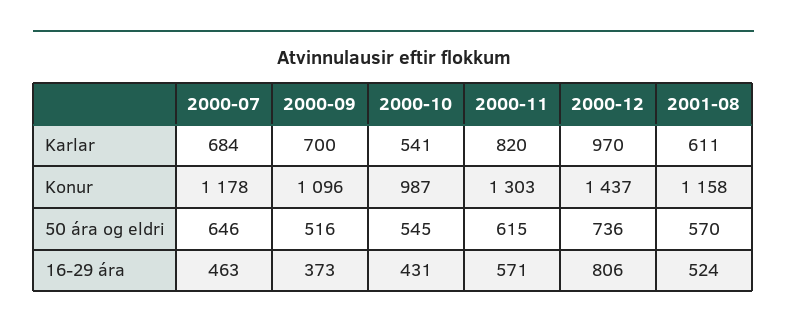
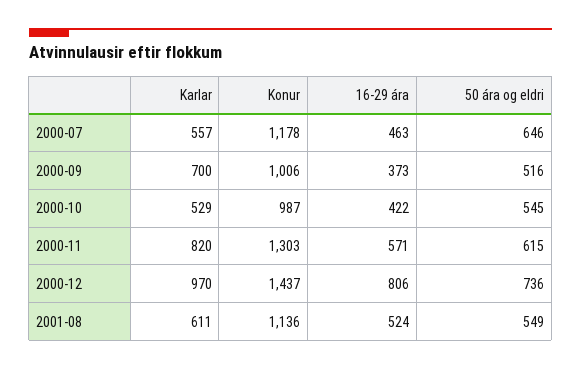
  {
    "2000-07": {
-     "Karlar": 684,
+     "Karlar": 557,
      "Konur": 1178,
      "50 ára og eldri": 646,
      "16-29 ára": 463
    },
    "2000-09": {
      "Karlar": 700,
-     "Konur": 1096,
+     "Konur": 1006,
      "50 ára og eldri": 516,
      "16-29 ára": 373
    },
    "2000-10": {
-     "Karlar": 541,
+     "Karlar": 529,
      "Konur": 987,
      "50 ára og eldri": 545,
-     "16-29 ára": 431
+     "16-29 ára": 422
    },
    "2000-11": {
      "Karlar": 820,
      "Konur": 1303,
      "50 ára og eldri": 615,
      "16-29 ára": 571
    },
    "2000-12": {
      "Karlar": 970,
      "Konur": 1437,
      "50 ára og eldri": 736,
      "16-29 ára": 806
    },
    "2001-08": {
      "Karlar": 611,
-     "Konur": 1158,
+     "Konur": 1136,
-     "50 ára og eldri": 570,
+     "50 ára og eldri": 549,
      "16-29 ára": 524
    }
  }

